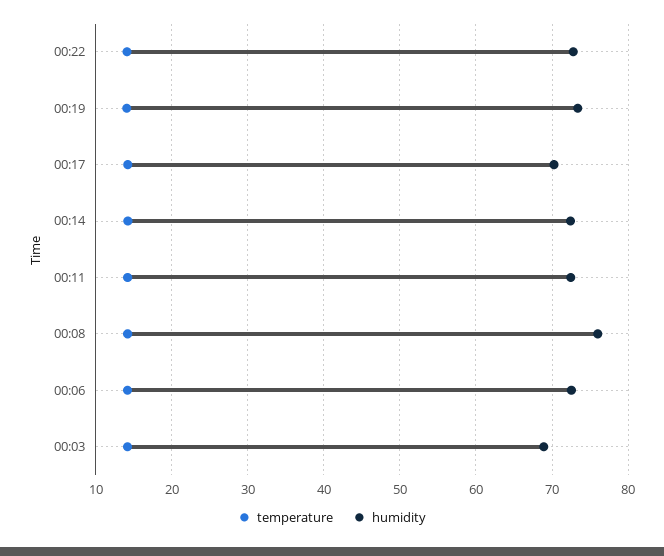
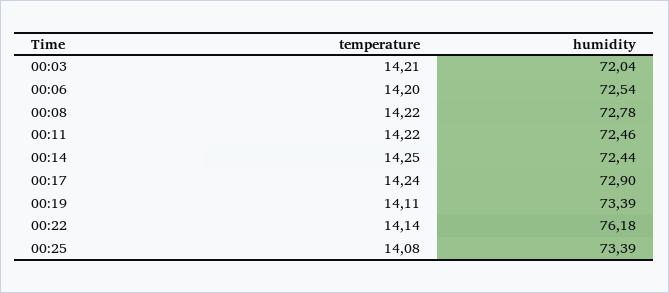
  {
    "temperature": {
      "00:22": 14.14,
      "00:19": 14.11,
      "00:17": 14.24,
      "00:14": 14.25,
      "00:11": 14.22,
      "00:08": 14.22,
      "00:06": 14.2,
-     "00:03": 14.21
+     "00:03": 14.21,
+     "00:25": 14.08
    },
    "humidity": {
-     "00:22": 73,
+     "00:22": 76.18,
      "00:19": 73.39,
-     "00:17": 70,
+     "00:17": 72.9,
      "00:14": 72.44,
      "00:11": 72.46,
-     "00:08": 76,
+     "00:08": 72.78,
      "00:06": 72.54,
-     "00:03": 69
+     "00:03": 72.04,
+     "00:25": 73.39
    }
  }

